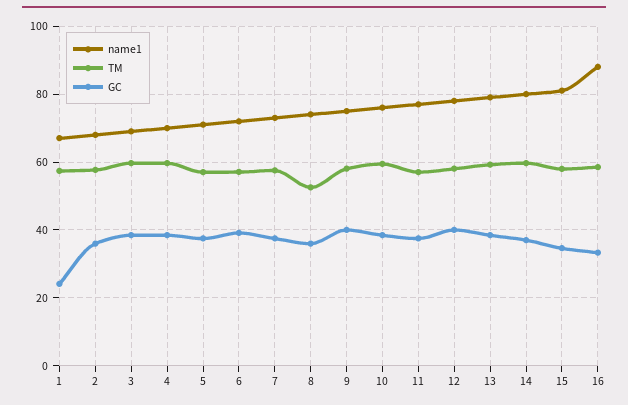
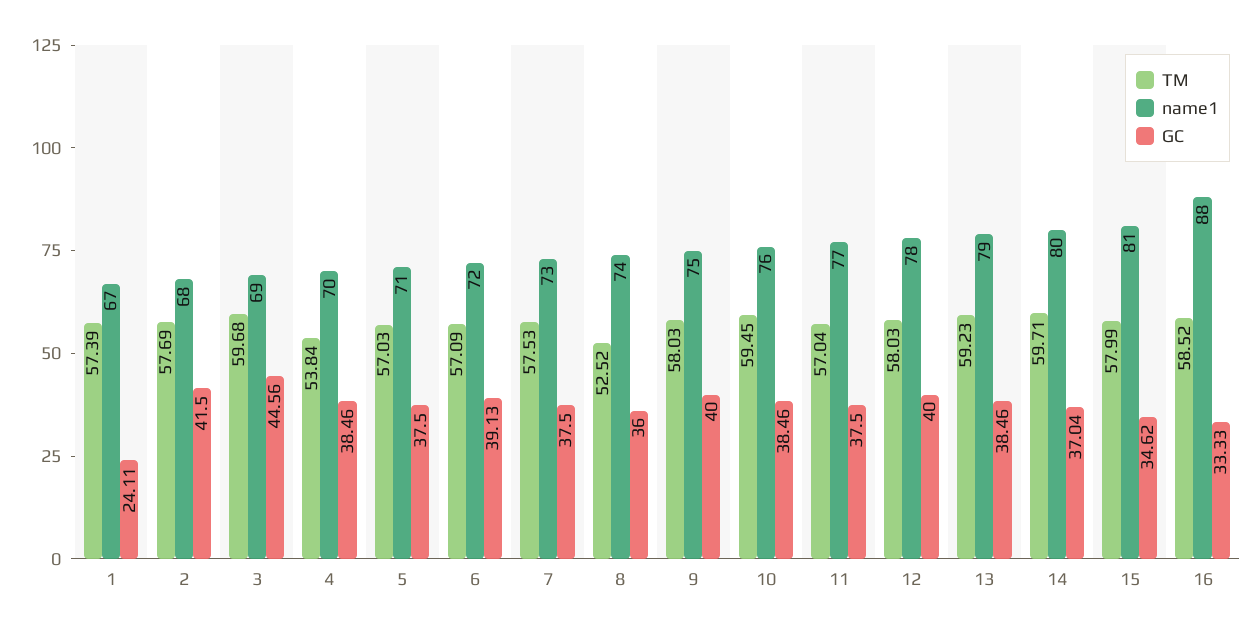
  {
    "name1": {
      "1": 67,
      "2": 68,
      "3": 69,
      "4": 70,
      "5": 71,
      "6": 72,
      "7": 73,
      "8": 74,
      "9": 75,
      "10": 76,
      "11": 77,
      "12": 78,
      "13": 79,
      "14": 80,
      "15": 81,
      "16": 88
    },
    "TM": {
      "1": 57.39,
      "2": 57.69,
      "3": 59.68,
-     "4": 60,
+     "4": 53.84,
      "5": 57.03,
      "6": 57.09,
      "7": 57.53,
      "8": 52.52,
      "9": 58.03,
      "10": 59.45,
      "11": 57.04,
      "12": 58.03,
      "13": 59.23,
      "14": 59.71,
      "15": 57.99,
      "16": 58.52
    },
    "GC": {
      "1": 24.11,
-     "2": 36,
+     "2": 41.5,
-     "3": 38,
+     "3": 44.56,
      "4": 38.46,
      "5": 37.5,
      "6": 39.13,
      "7": 37.5,
      "8": 36,
      "9": 40,
      "10": 38.46,
      "11": 37.5,
      "12": 40,
      "13": 38.46,
      "14": 37.04,
      "15": 34.62,
      "16": 33.33
    }
  }

